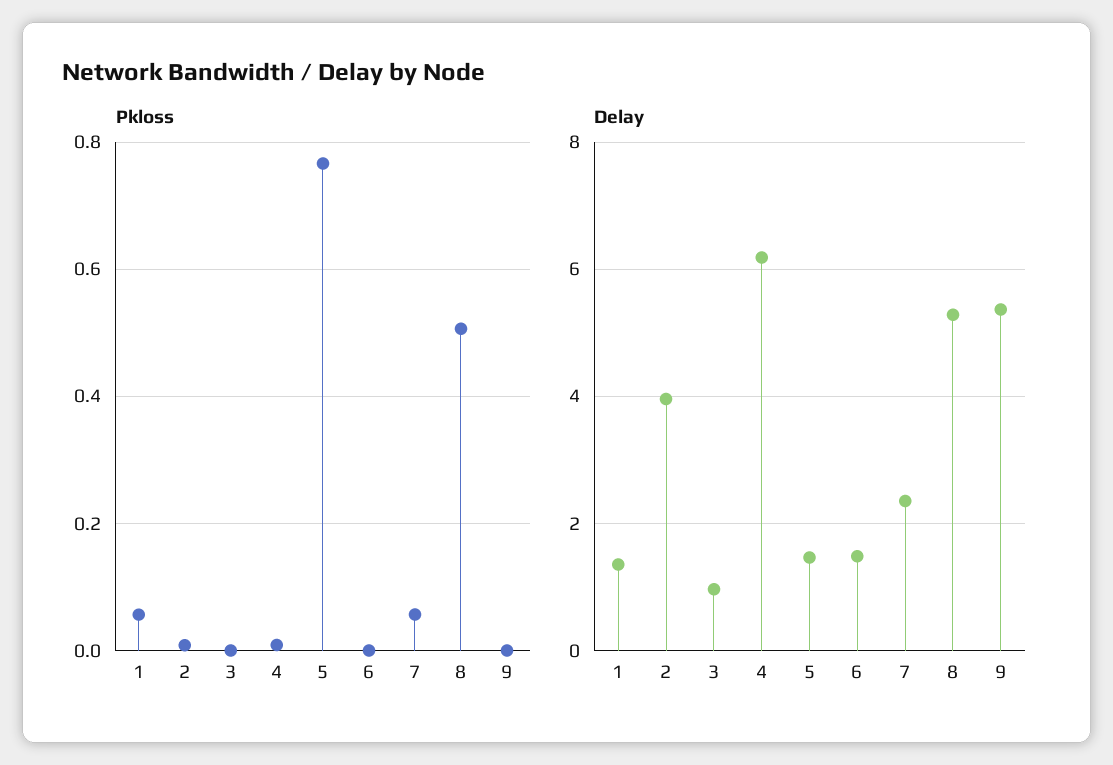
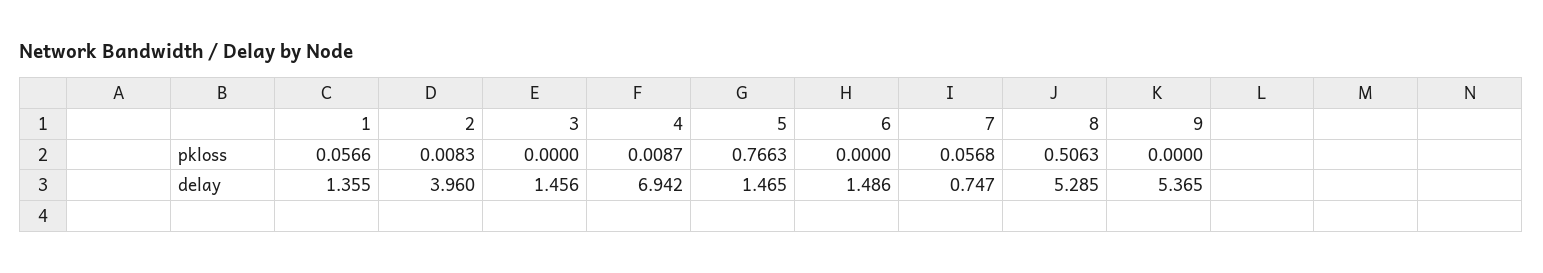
  {
    "Pkloss": {
      "1": 0.0566,
      "2": 0.0083,
      "3": 0,
      "4": 0.0087,
      "5": 0.7663,
      "6": 0,
      "7": 0.0568,
      "8": 0.5063,
      "9": 0
    },
    "Delay": {
      "1": 1.355,
      "2": 3.96,
-     "3": 1,
+     "3": 1.456,
-     "4": 6.2,
+     "4": 6.942,
      "5": 1.465,
      "6": 1.486,
-     "7": 2.4,
+     "7": 0.747,
      "8": 5.285,
      "9": 5.365
    }
  }

